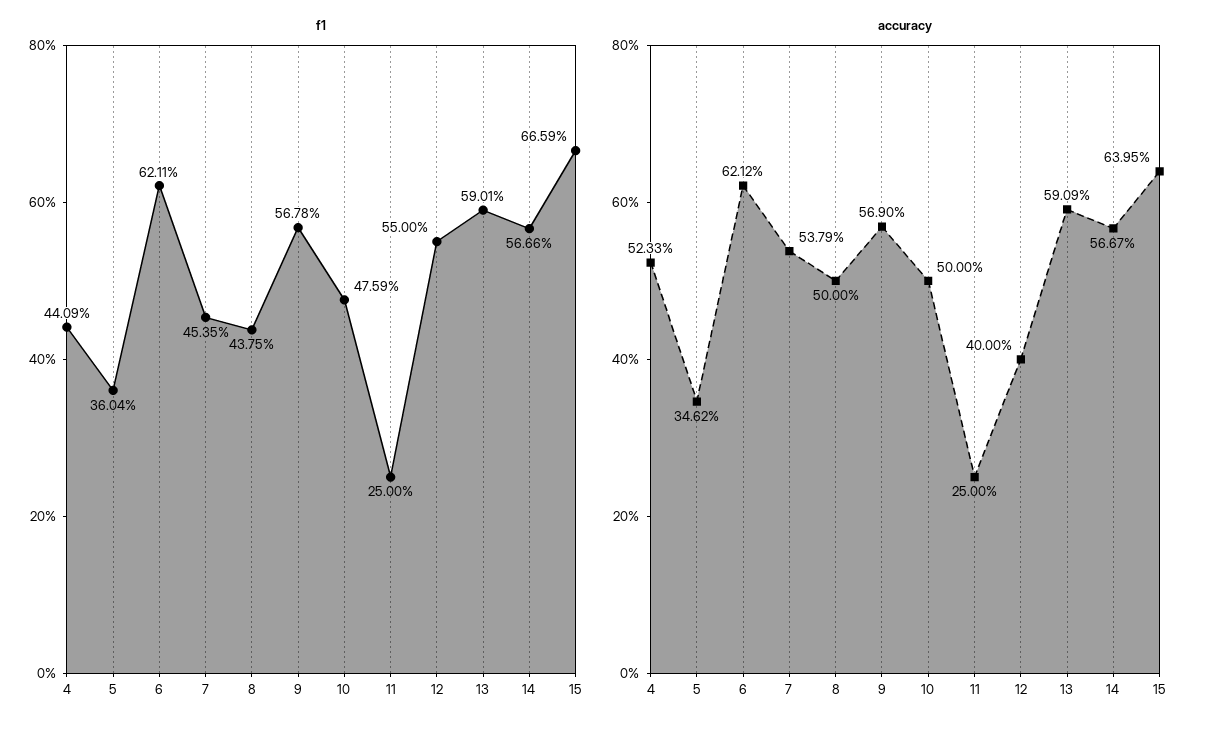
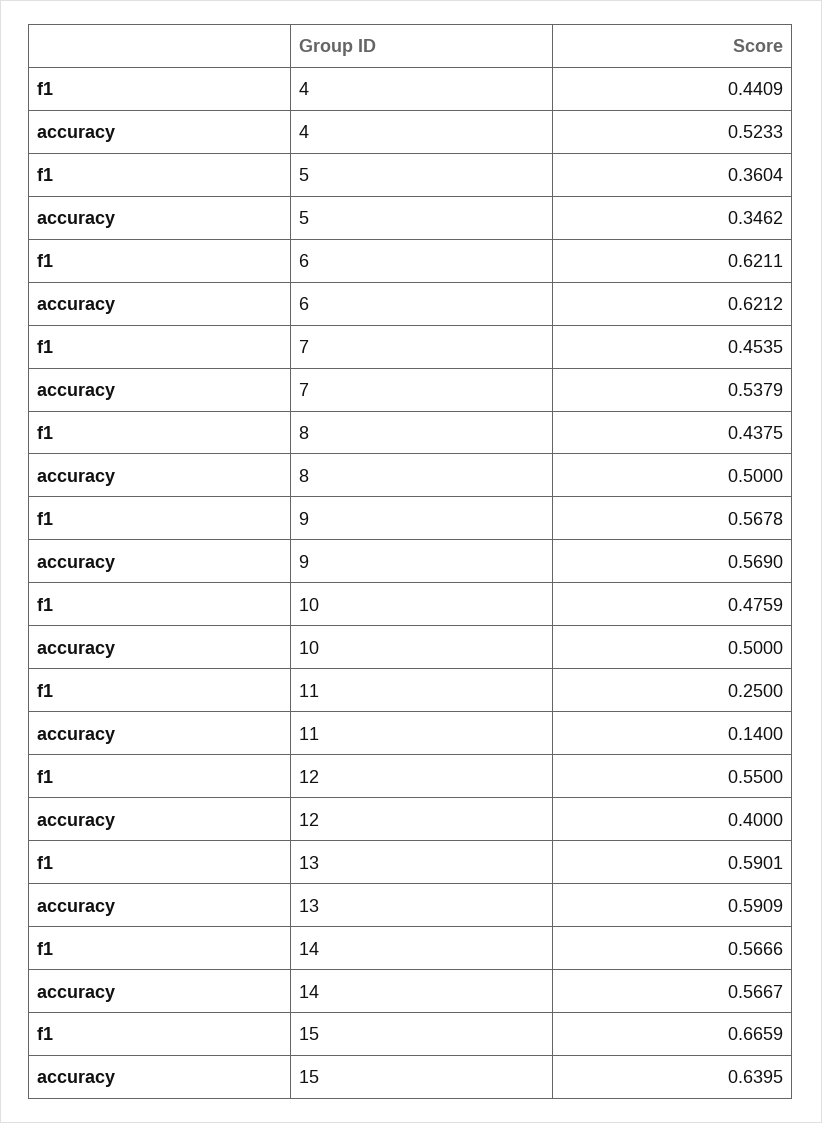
  {
    "f1": {
      "4": 0.4409,
      "5": 0.3604,
      "6": 0.6211,
      "7": 0.4535,
      "8": 0.4375,
      "9": 0.5678,
      "10": 0.4759,
      "11": 0.25,
      "12": 0.55,
      "13": 0.5901,
      "14": 0.5666,
      "15": 0.6659
    },
    "accuracy": {
      "4": 0.5233,
      "5": 0.3462,
      "6": 0.6212,
      "7": 0.5379,
      "8": 0.5,
      "9": 0.569,
      "10": 0.5,
-     "11": 0.25,
+     "11": 0.14,
      "12": 0.4,
      "13": 0.5909,
      "14": 0.5667,
      "15": 0.6395
    }
  }

